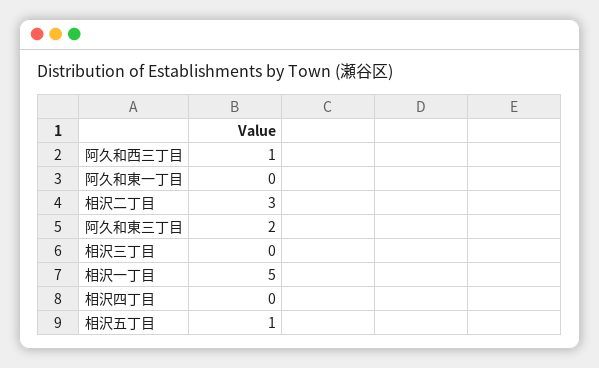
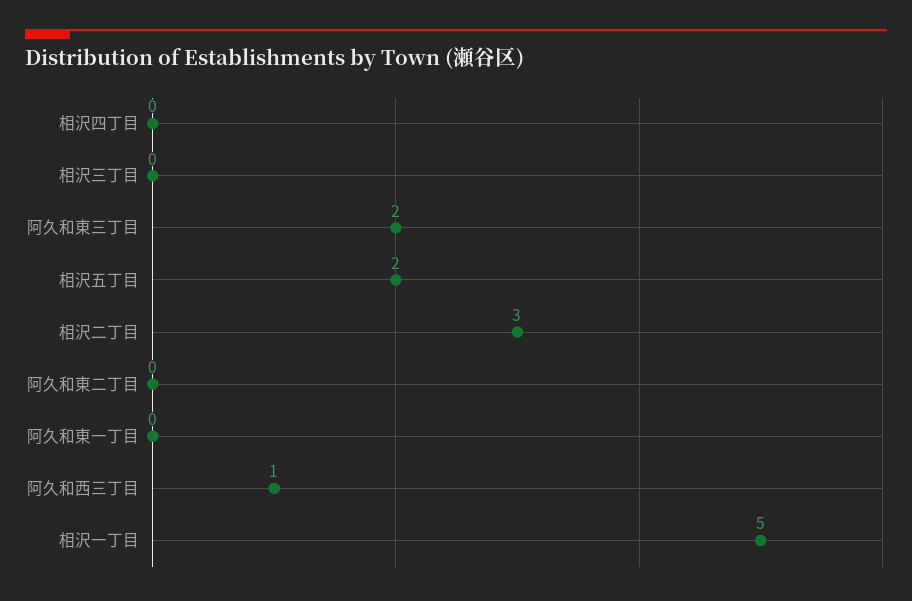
  {
    "阿久和西三丁目": 1,
    "阿久和東一丁目": 0,
    "相沢二丁目": 3,
    "阿久和東三丁目": 2,
    "相沢三丁目": 0,
    "相沢一丁目": 5,
    "相沢四丁目": 0,
-   "相沢五丁目": 1
+   "相沢五丁目": 2,
+   "阿久和東二丁目": 0
  }

